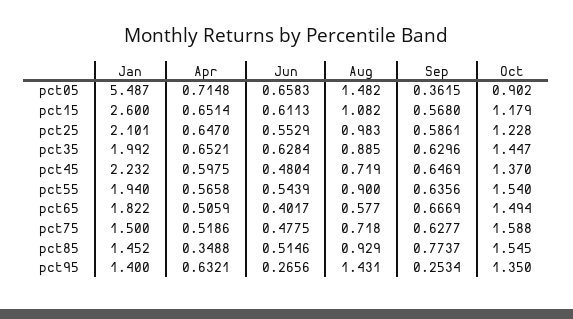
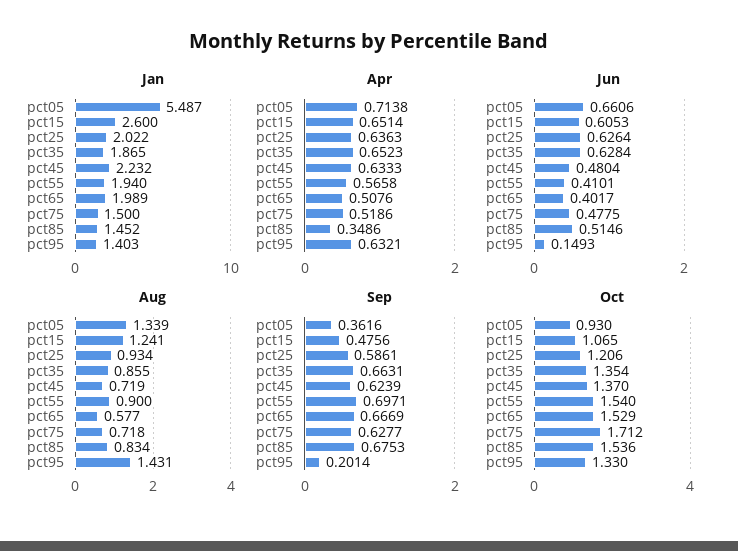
  {
    "Jan": {
      "pct05": 5.487,
      "pct15": 2.6,
-     "pct25": 2.101,
+     "pct25": 2.022,
-     "pct35": 1.992,
+     "pct35": 1.865,
      "pct45": 2.232,
      "pct55": 1.94,
-     "pct65": 1.822,
+     "pct65": 1.989,
      "pct75": 1.5,
      "pct85": 1.452,
-     "pct95": 1.4
+     "pct95": 1.403
    },
    "Apr": {
-     "pct05": 0.7148,
+     "pct05": 0.7138,
      "pct15": 0.6514,
-     "pct25": 0.647,
+     "pct25": 0.6363,
-     "pct35": 0.6521,
+     "pct35": 0.6523,
-     "pct45": 0.5975,
+     "pct45": 0.6333,
      "pct55": 0.5658,
-     "pct65": 0.5059,
+     "pct65": 0.5076,
      "pct75": 0.5186,
-     "pct85": 0.3488,
+     "pct85": 0.3486,
      "pct95": 0.6321
    },
    "Jun": {
-     "pct05": 0.6583,
+     "pct05": 0.6606,
-     "pct15": 0.6113,
+     "pct15": 0.6053,
-     "pct25": 0.5529,
+     "pct25": 0.6264,
      "pct35": 0.6284,
      "pct45": 0.4804,
-     "pct55": 0.5439,
+     "pct55": 0.4101,
      "pct65": 0.4017,
      "pct75": 0.4775,
      "pct85": 0.5146,
-     "pct95": 0.2656
+     "pct95": 0.1493
    },
    "Aug": {
-     "pct05": 1.482,
+     "pct05": 1.339,
-     "pct15": 1.082,
+     "pct15": 1.241,
-     "pct25": 0.983,
+     "pct25": 0.934,
-     "pct35": 0.885,
+     "pct35": 0.855,
      "pct45": 0.719,
      "pct55": 0.9,
      "pct65": 0.577,
      "pct75": 0.718,
-     "pct85": 0.929,
+     "pct85": 0.834,
      "pct95": 1.431
    },
    "Sep": {
-     "pct05": 0.3615,
+     "pct05": 0.3616,
-     "pct15": 0.568,
+     "pct15": 0.4756,
      "pct25": 0.5861,
-     "pct35": 0.6296,
+     "pct35": 0.6631,
-     "pct45": 0.6469,
+     "pct45": 0.6239,
-     "pct55": 0.6356,
+     "pct55": 0.6971,
      "pct65": 0.6669,
      "pct75": 0.6277,
-     "pct85": 0.7737,
+     "pct85": 0.6753,
-     "pct95": 0.2534
+     "pct95": 0.2014
    },
    "Oct": {
-     "pct05": 0.902,
+     "pct05": 0.93,
-     "pct15": 1.179,
+     "pct15": 1.065,
-     "pct25": 1.228,
+     "pct25": 1.206,
-     "pct35": 1.447,
+     "pct35": 1.354,
      "pct45": 1.37,
      "pct55": 1.54,
-     "pct65": 1.494,
+     "pct65": 1.529,
-     "pct75": 1.588,
+     "pct75": 1.712,
-     "pct85": 1.545,
+     "pct85": 1.536,
-     "pct95": 1.35
+     "pct95": 1.33
    }
  }

